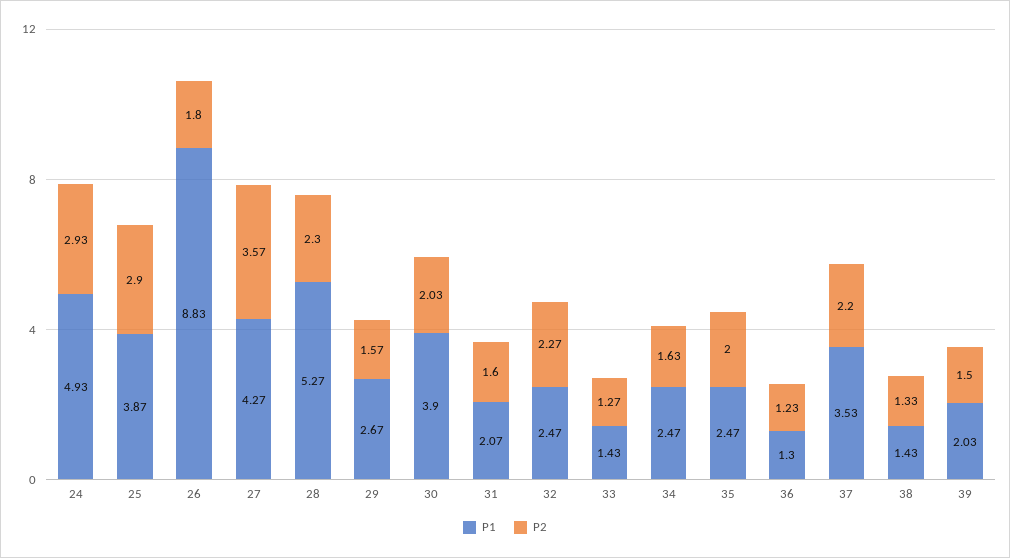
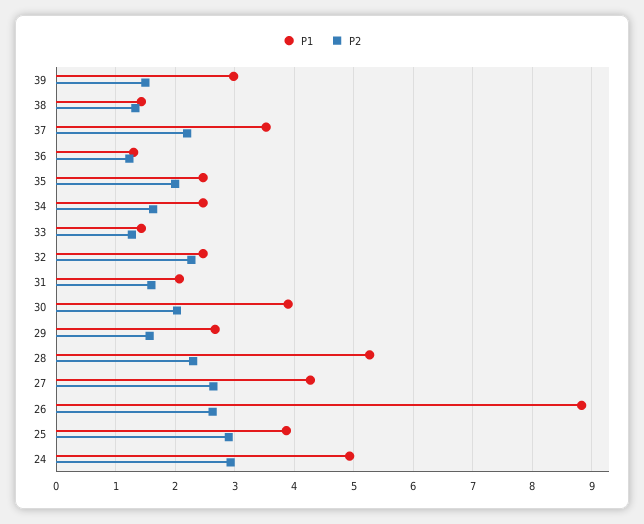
  {
    "P1": {
      "24": 4.93,
      "25": 3.87,
      "26": 8.83,
      "27": 4.27,
      "28": 5.27,
      "29": 2.67,
      "30": 3.9,
      "31": 2.07,
      "32": 2.47,
      "33": 1.43,
      "34": 2.47,
      "35": 2.47,
      "36": 1.3,
      "37": 3.53,
      "38": 1.43,
-     "39": 2.03
+     "39": 3
    },
    "P2": {
      "24": 2.93,
      "25": 2.9,
-     "26": 1.8,
+     "26": 2.6,
-     "27": 3.57,
+     "27": 2.6,
      "28": 2.3,
      "29": 1.57,
      "30": 2.03,
      "31": 1.6,
      "32": 2.27,
      "33": 1.27,
      "34": 1.63,
      "35": 2,
      "36": 1.23,
      "37": 2.2,
      "38": 1.33,
      "39": 1.5
    }
  }

